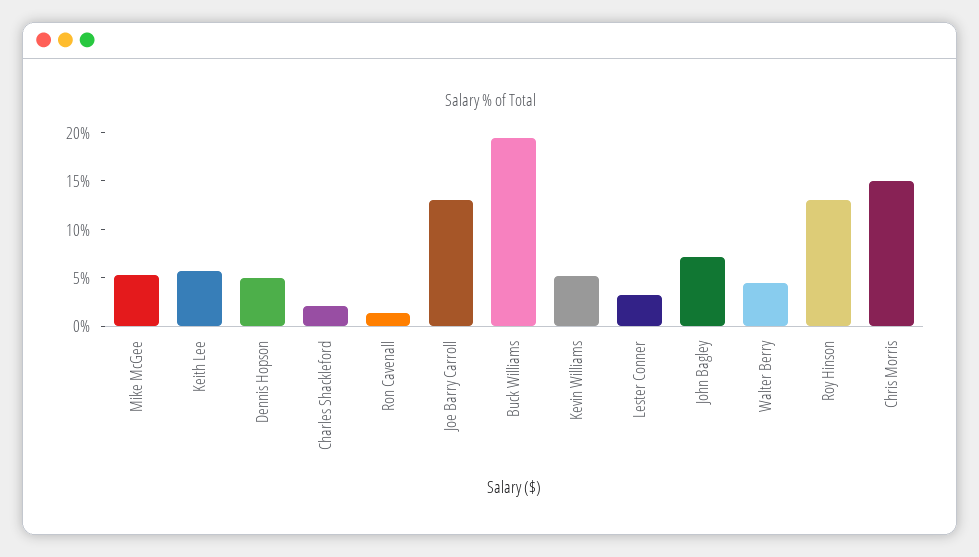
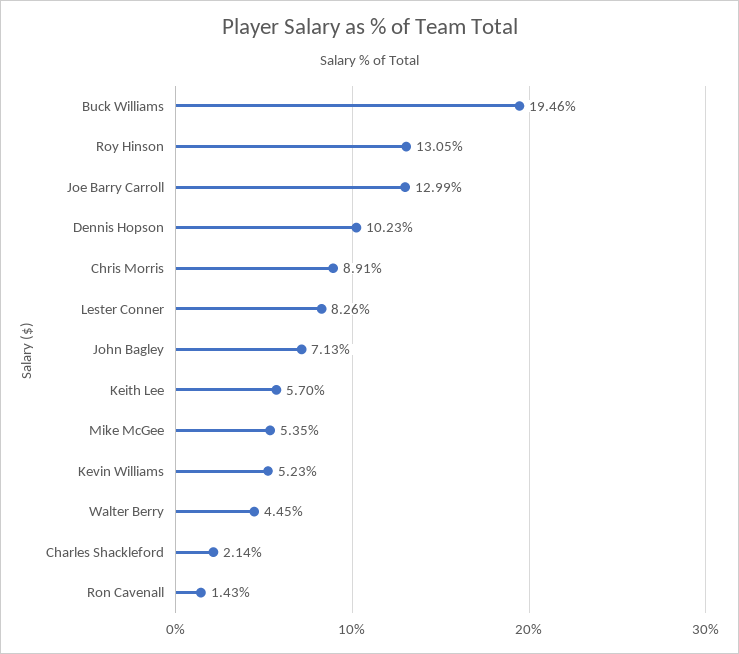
  {
    "Mike McGee": 5.35,
    "Keith Lee": 5.7,
-   "Dennis Hopson": 5,
+   "Dennis Hopson": 10.23,
    "Charles Shackleford": 2.14,
    "Ron Cavenall": 1.43,
    "Joe Barry Carroll": 12.99,
    "Buck Williams": 19.46,
    "Kevin Williams": 5.23,
-   "Lester Conner": 3,
+   "Lester Conner": 8.26,
    "John Bagley": 7.13,
    "Walter Berry": 4.45,
    "Roy Hinson": 13.05,
-   "Chris Morris": 15
+   "Chris Morris": 8.91
  }

